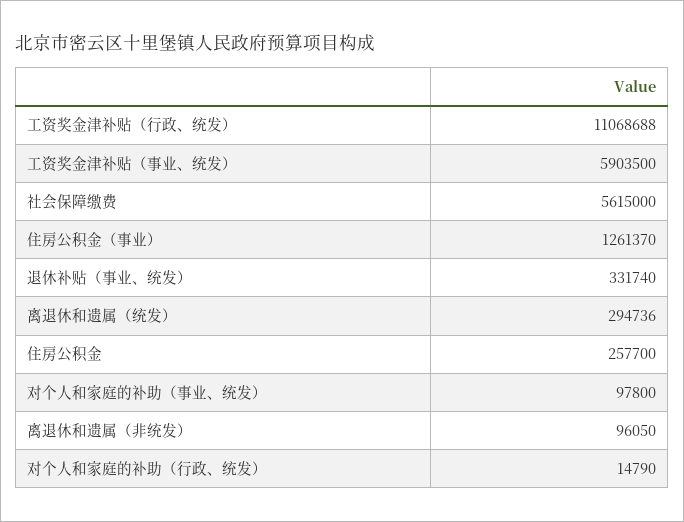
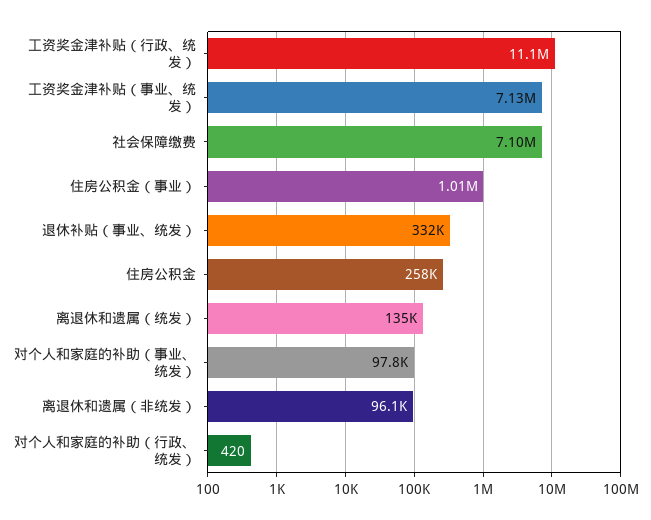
  {
    "工资奖金津补贴（行政、统发）": 11068688,
-   "工资奖金津补贴（事业、统发）": 5903500,
+   "工资奖金津补贴（事业、统发）": 7130000,
-   "社会保障缴费": 5615000,
+   "社会保障缴费": 7100000,
-   "住房公积金（事业）": 1261370,
+   "住房公积金（事业）": 1010000,
    "退休补贴（事业、统发）": 331740,
-   "离退休和遗属（统发）": 294736,
+   "离退休和遗属（统发）": 135000,
    "住房公积金": 257700,
    "对个人和家庭的补助（事业、统发）": 97800,
    "离退休和遗属（非统发）": 96050,
-   "对个人和家庭的补助（行政、统发）": 14790
+   "对个人和家庭的补助（行政、统发）": 420
  }

